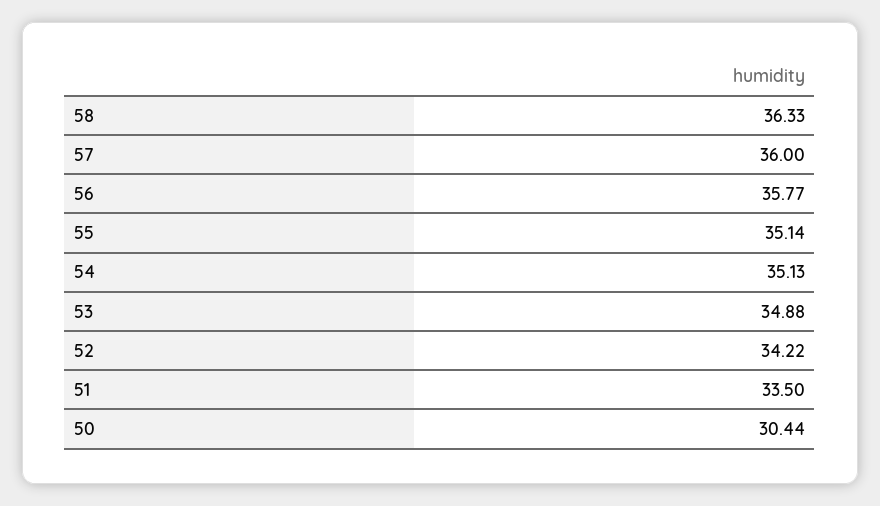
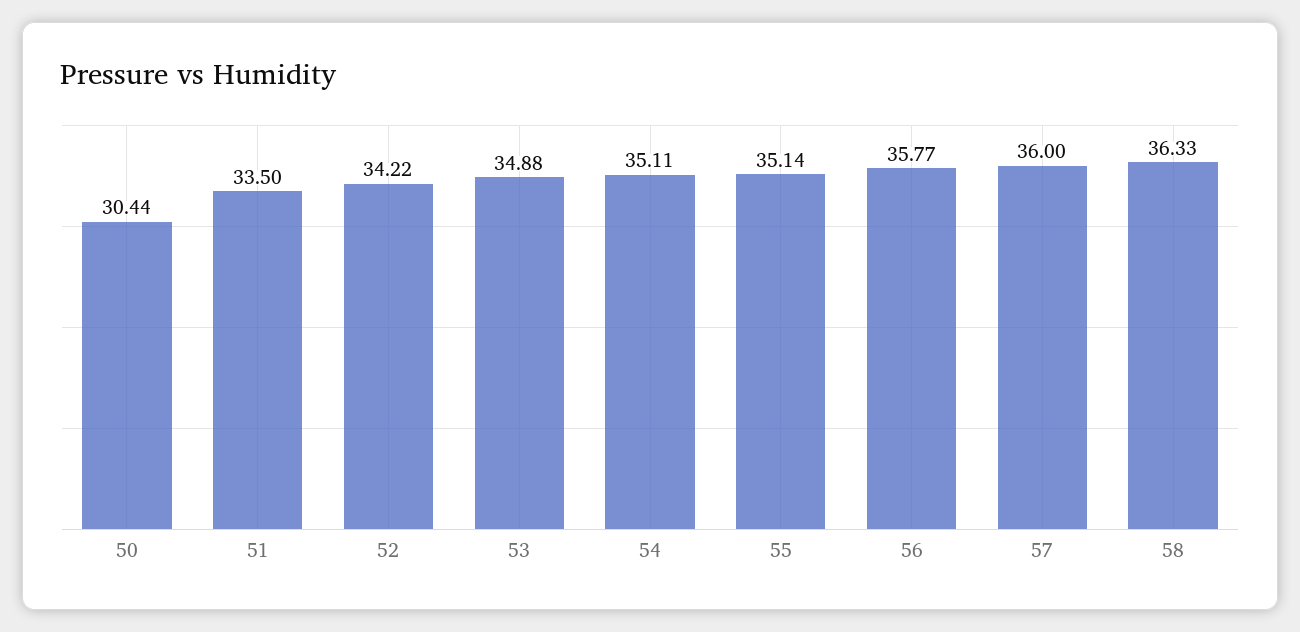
  {
    "58": 36.33,
    "57": 36,
    "56": 35.77,
    "55": 35.14,
-   "54": 35.13,
+   "54": 35.11,
    "53": 34.88,
    "52": 34.22,
    "51": 33.5,
    "50": 30.44
  }

